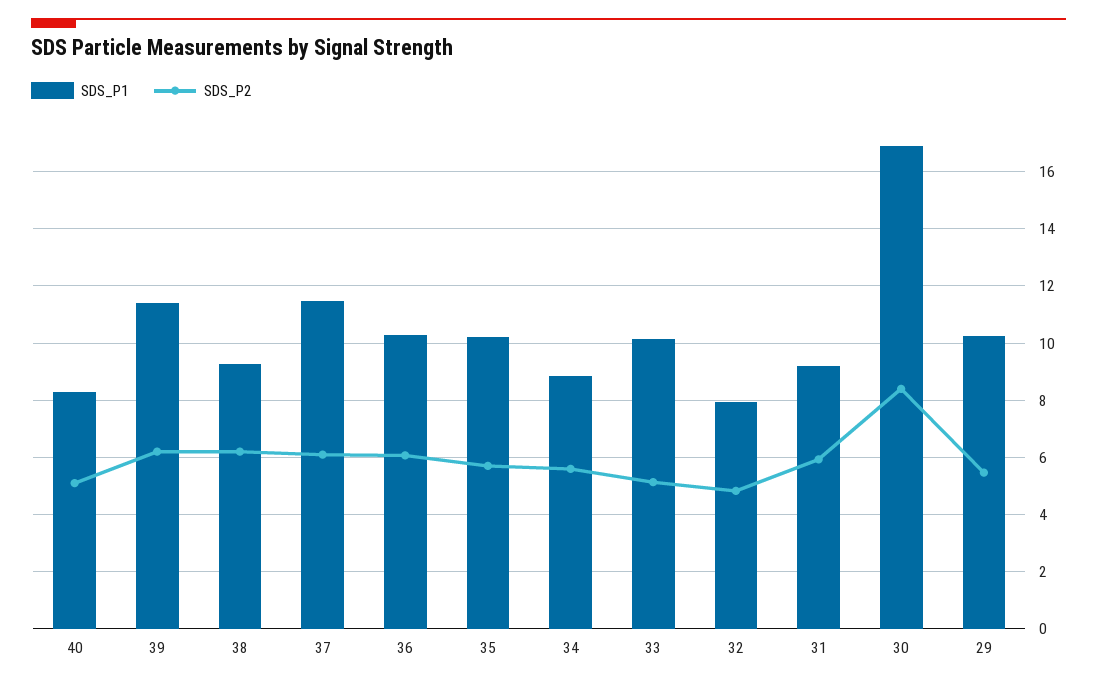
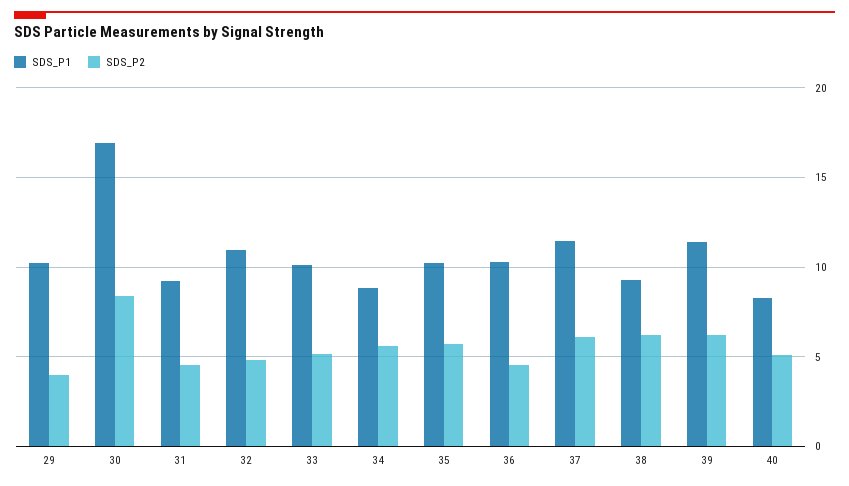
  {
    "SDS_P1": {
      "40": 8.25,
      "39": 11.5,
      "38": 9.25,
      "37": 11.5,
      "36": 10.25,
      "35": 10.25,
      "34": 8.75,
      "33": 10.25,
-     "32": 8,
+     "32": 11,
      "31": 9.25,
      "30": 17,
      "29": 10.25
    },
    "SDS_P2": {
      "40": 5,
      "39": 6.25,
      "38": 6.25,
      "37": 6,
-     "36": 6,
+     "36": 4.5,
      "35": 5.75,
      "34": 5.5,
      "33": 5.25,
      "32": 4.75,
-     "31": 6,
+     "31": 4.5,
      "30": 8.5,
-     "29": 5.5
+     "29": 4
    }
  }

